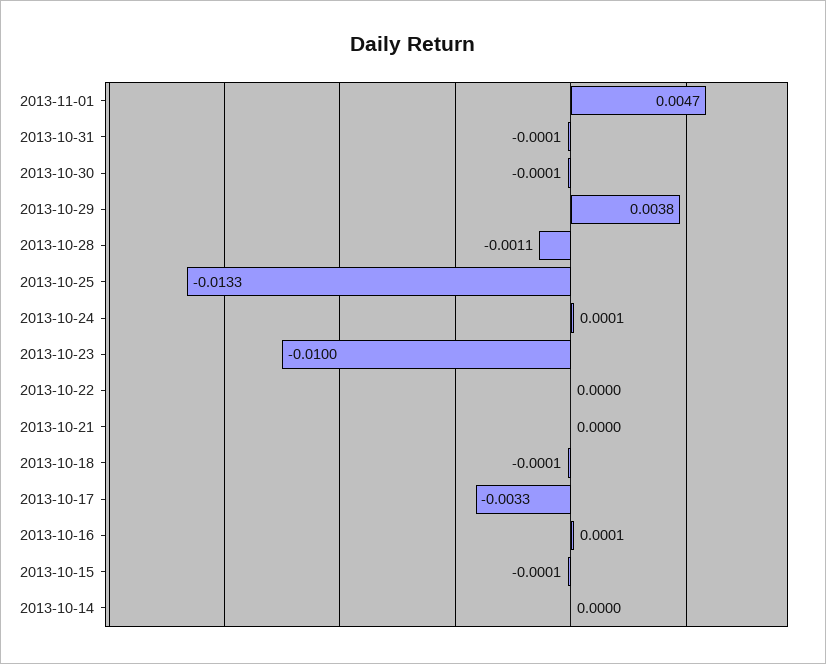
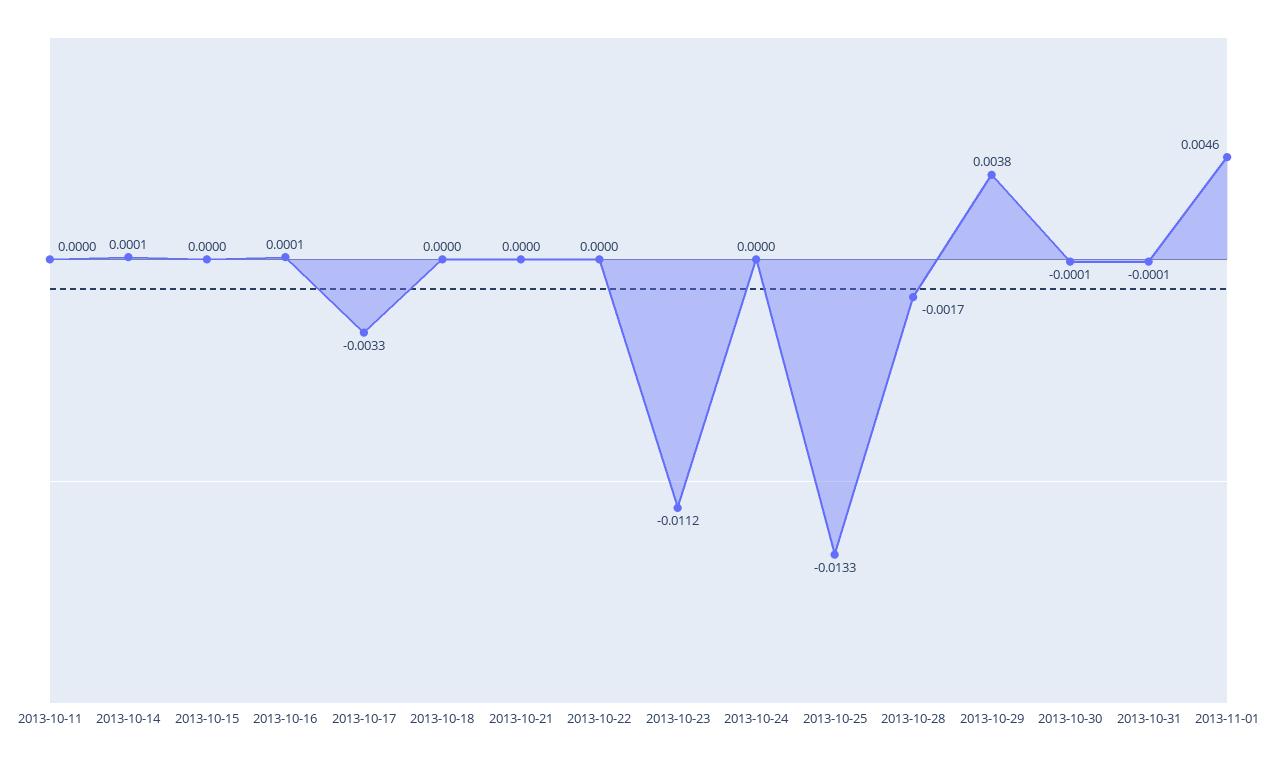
  {
-   "2013-11-01": 0.0047,
+   "2013-11-01": 0.0046,
    "2013-10-31": -0.0001,
    "2013-10-30": -0.0001,
    "2013-10-29": 0.0038,
-   "2013-10-28": -0.0011,
+   "2013-10-28": -0.0017,
    "2013-10-25": -0.0133,
-   "2013-10-24": 0.0001,
+   "2013-10-24": 0,
-   "2013-10-23": -0.01,
+   "2013-10-23": -0.0112,
    "2013-10-22": 0,
    "2013-10-21": 0,
-   "2013-10-18": -0.0001,
+   "2013-10-18": 0,
    "2013-10-17": -0.0033,
    "2013-10-16": 0.0001,
-   "2013-10-15": -0.0001,
+   "2013-10-15": 0,
-   "2013-10-14": 0
+   "2013-10-14": 0.0001,
+   "2013-10-11": 0
  }

